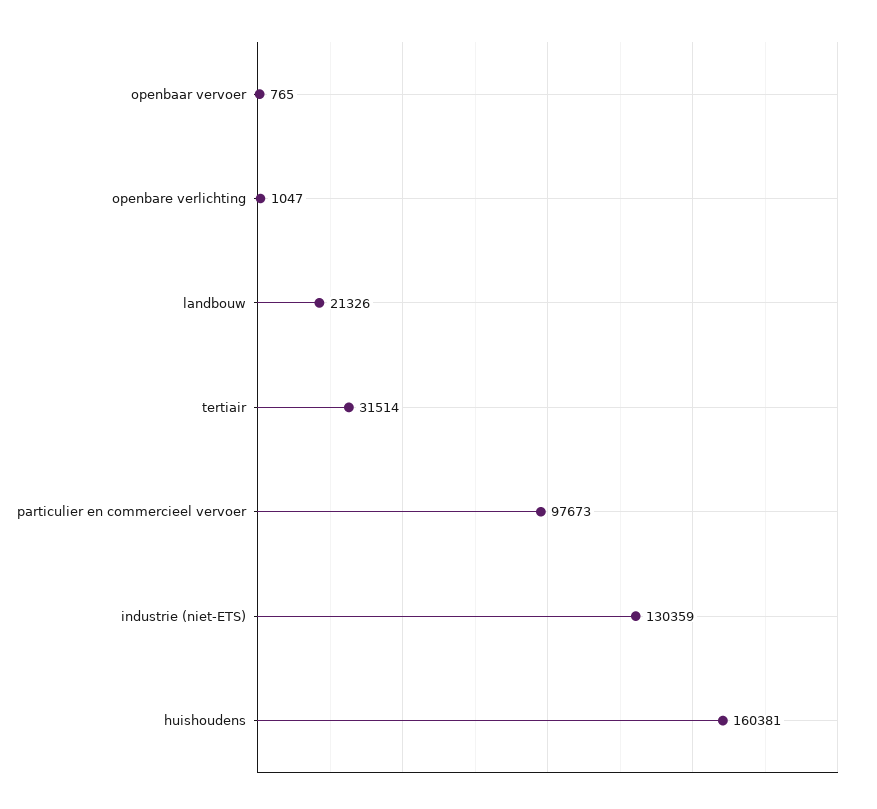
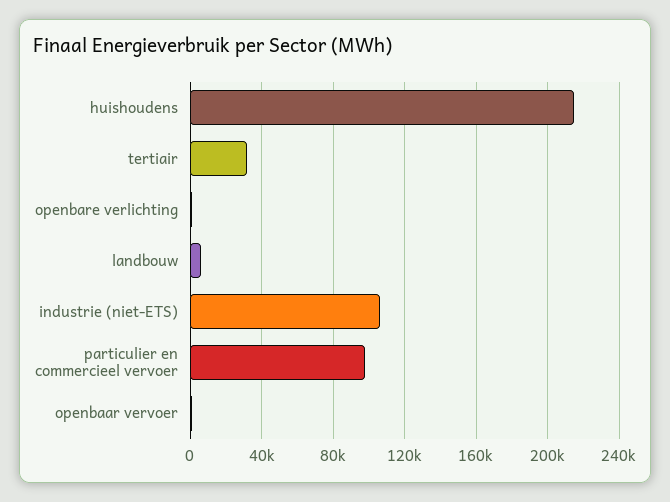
  {
    "openbaar vervoer": 765,
    "openbare verlichting": 1047,
-   "landbouw": 21326,
+   "landbouw": 5000,
    "tertiair": 31514,
    "particulier en commercieel vervoer": 97673,
-   "industrie (niet-ETS)": 130359,
+   "industrie (niet-ETS)": 105000,
-   "huishoudens": 160381
+   "huishoudens": 215000
  }

